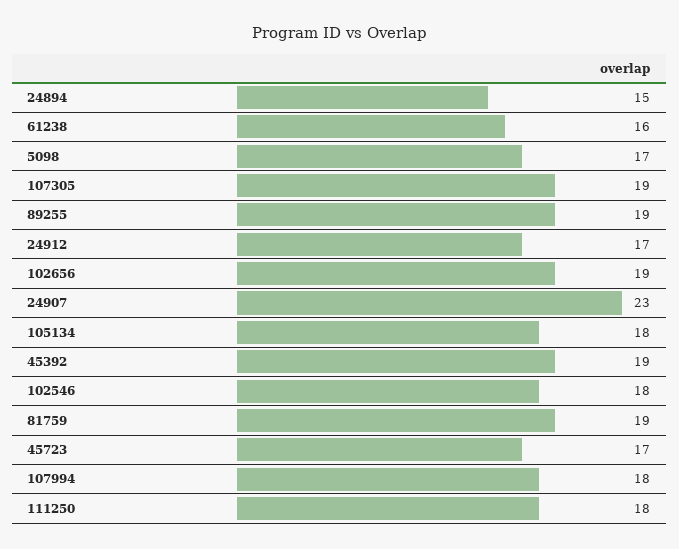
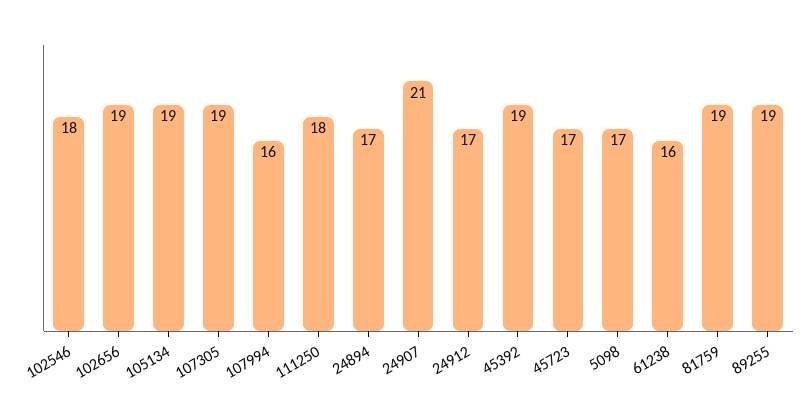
  {
-   "24894": 15,
+   "24894": 17,
    "61238": 16,
    "5098": 17,
    "107305": 19,
    "89255": 19,
    "24912": 17,
    "102656": 19,
-   "24907": 23,
+   "24907": 21,
-   "105134": 18,
+   "105134": 19,
    "45392": 19,
    "102546": 18,
    "81759": 19,
    "45723": 17,
-   "107994": 18,
+   "107994": 16,
    "111250": 18
  }

